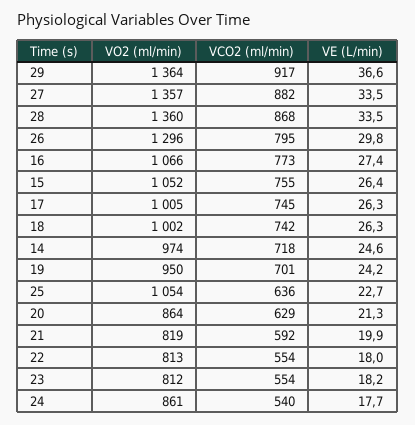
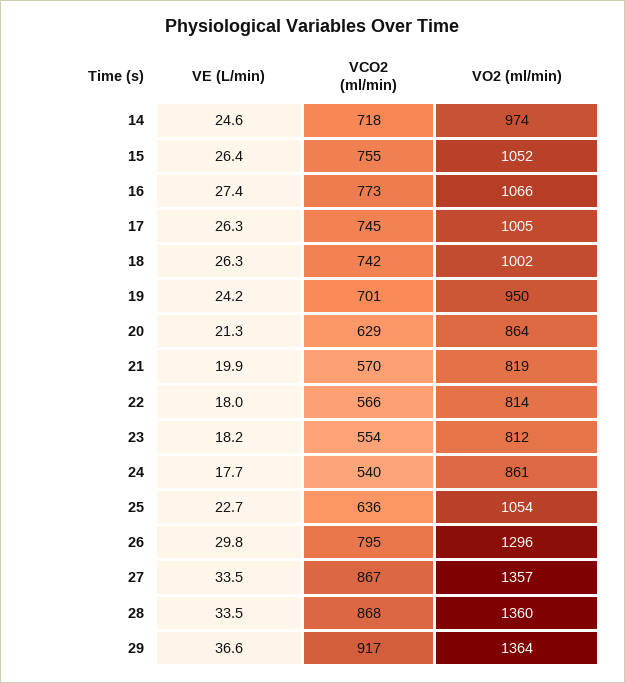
  {
    "VO2 (ml/min)": {
      "29": 1364,
      "27": 1357,
      "28": 1360,
      "26": 1296,
      "16": 1066,
      "15": 1052,
      "17": 1005,
      "18": 1002,
      "14": 974,
      "19": 950,
      "25": 1054,
      "20": 864,
      "21": 819,
-     "22": 813,
+     "22": 814,
      "23": 812,
      "24": 861
    },
    "VCO2 (ml/min)": {
      "29": 917,
-     "27": 882,
+     "27": 867,
      "28": 868,
      "26": 795,
      "16": 773,
      "15": 755,
      "17": 745,
      "18": 742,
      "14": 718,
      "19": 701,
      "25": 636,
      "20": 629,
-     "21": 592,
+     "21": 570,
-     "22": 554,
+     "22": 566,
      "23": 554,
      "24": 540
    },
    "VE (L/min)": {
      "29": 36.6,
      "27": 33.5,
      "28": 33.5,
      "26": 29.8,
      "16": 27.4,
      "15": 26.4,
      "17": 26.3,
      "18": 26.3,
      "14": 24.6,
      "19": 24.2,
      "25": 22.7,
      "20": 21.3,
      "21": 19.9,
      "22": 18,
      "23": 18.2,
      "24": 17.7
    }
  }

